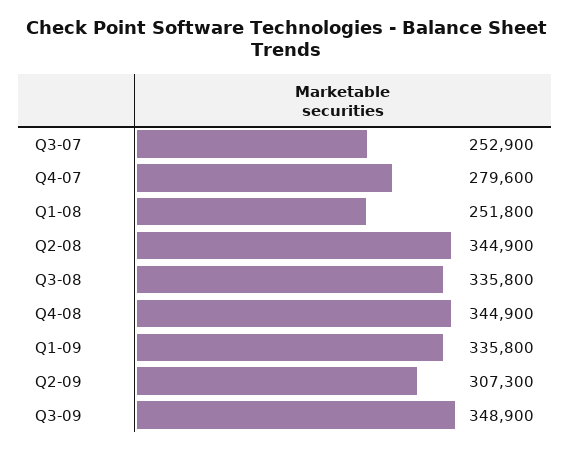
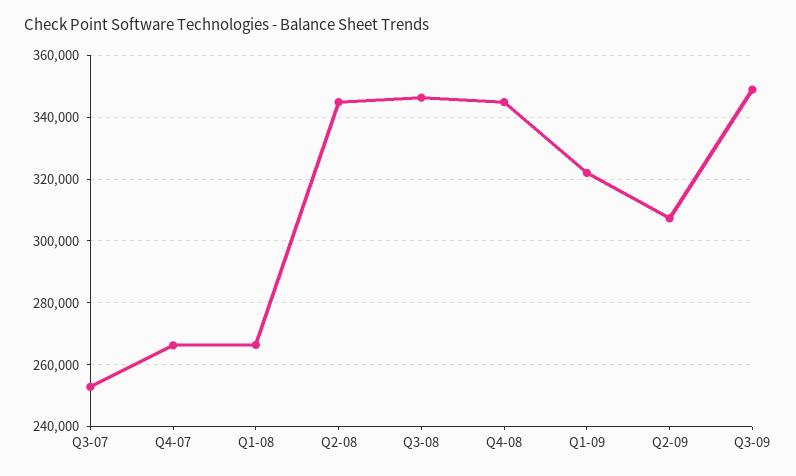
  {
    "Q3-07": 252900,
-   "Q4-07": 279600,
+   "Q4-07": 266000,
-   "Q1-08": 251800,
+   "Q1-08": 266000,
    "Q2-08": 344900,
-   "Q3-08": 335800,
+   "Q3-08": 346000,
    "Q4-08": 344900,
-   "Q1-09": 335800,
+   "Q1-09": 322000,
    "Q2-09": 307300,
    "Q3-09": 348900
  }

